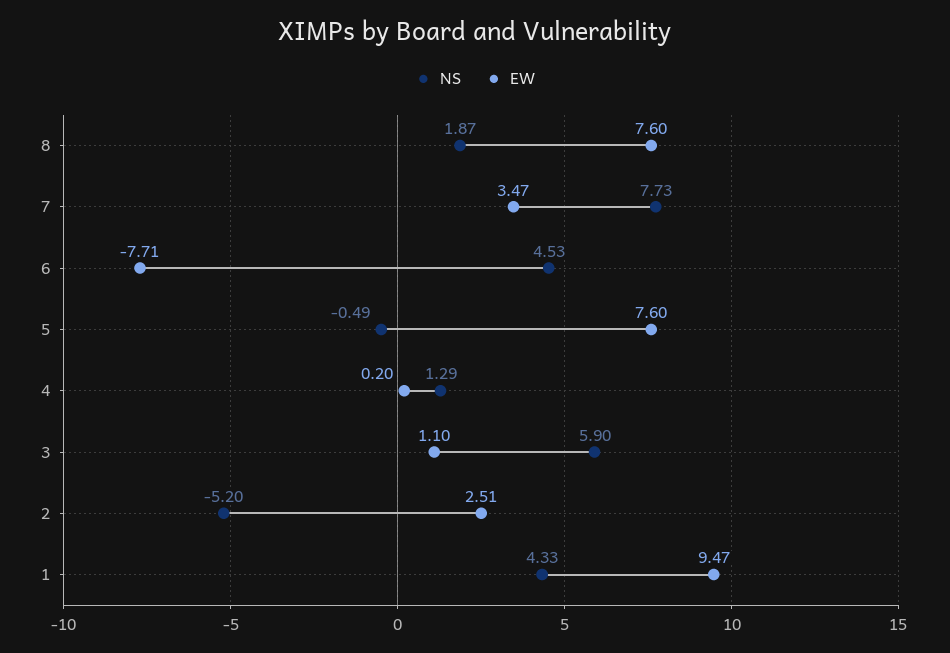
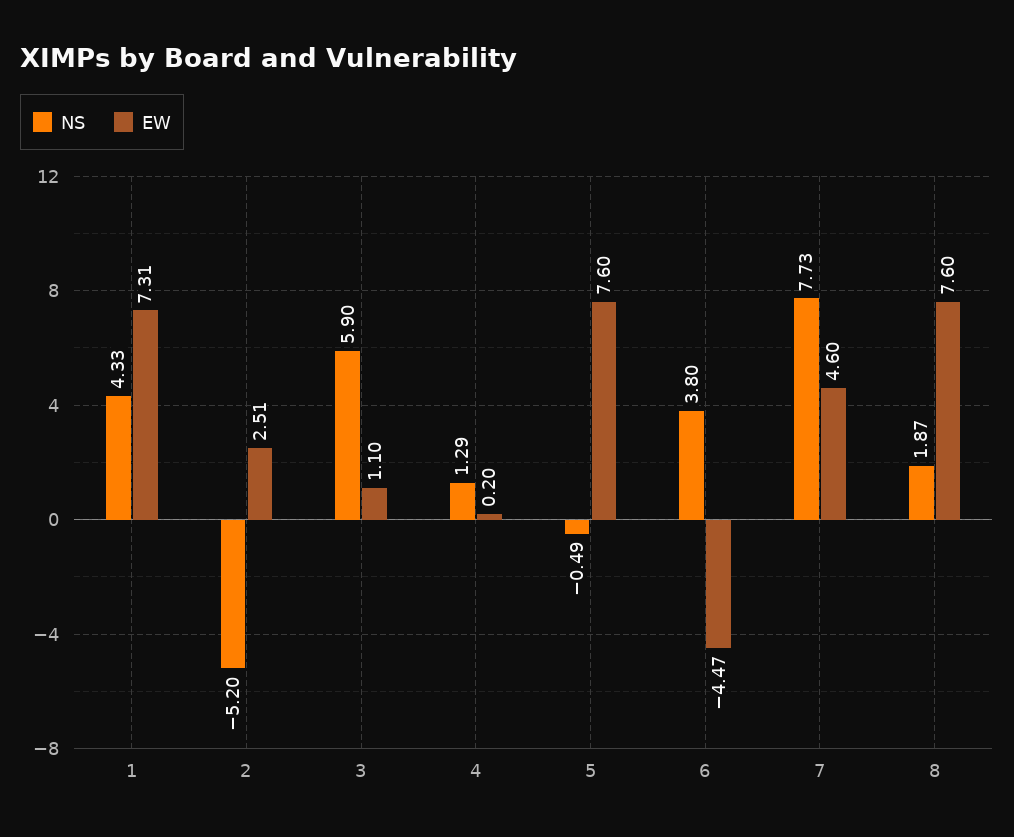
  {
    "NS": {
      "8": 1.87,
      "7": 7.73,
-     "6": 4.53,
+     "6": 3.8,
      "5": -0.49,
      "4": 1.29,
      "3": 5.9,
      "2": -5.2,
      "1": 4.33
    },
    "EW": {
      "8": 7.6,
-     "7": 3.47,
+     "7": 4.6,
-     "6": -7.71,
+     "6": -4.47,
      "5": 7.6,
      "4": 0.2,
      "3": 1.1,
      "2": 2.51,
-     "1": 9.47
+     "1": 7.31
    }
  }

